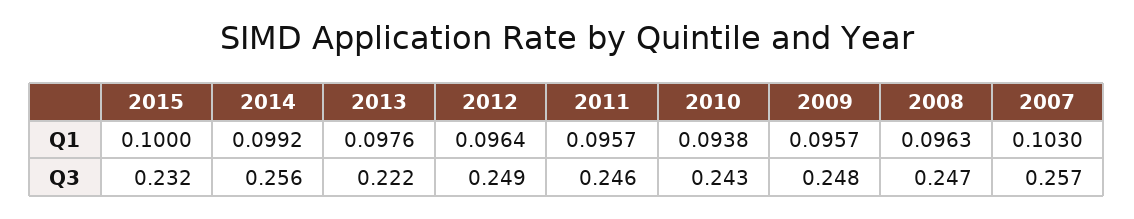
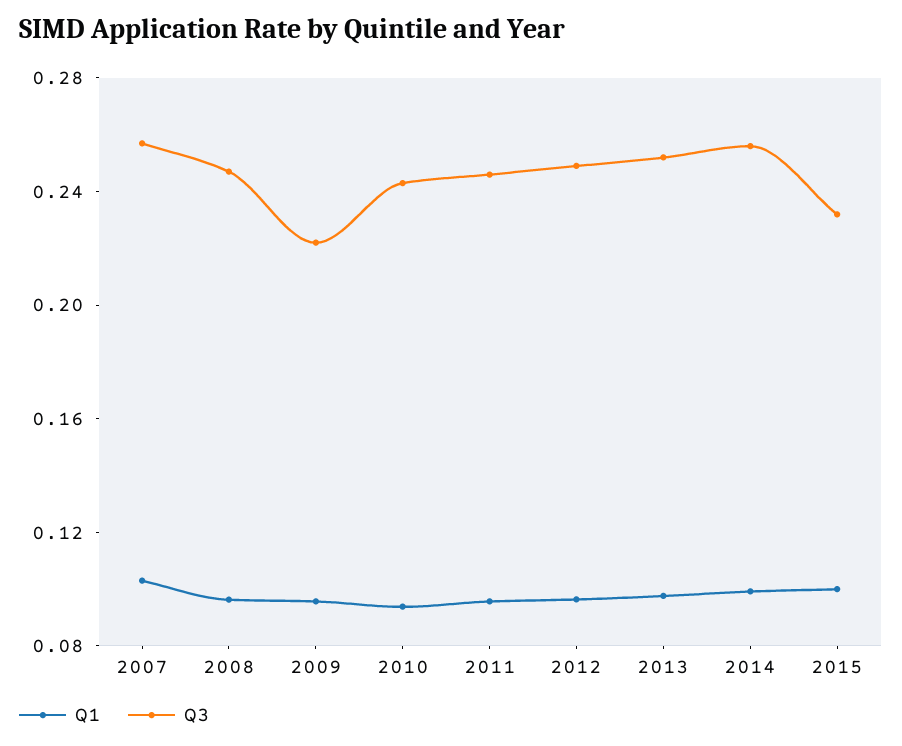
  {
    "Q1": {
      "2015": 0.1,
      "2014": 0.0992,
      "2013": 0.0976,
      "2012": 0.0964,
      "2011": 0.0957,
      "2010": 0.0938,
      "2009": 0.0957,
      "2008": 0.0963,
      "2007": 0.103
    },
    "Q3": {
      "2015": 0.232,
      "2014": 0.256,
-     "2013": 0.222,
+     "2013": 0.25,
      "2012": 0.249,
      "2011": 0.246,
      "2010": 0.243,
-     "2009": 0.248,
+     "2009": 0.22,
      "2008": 0.247,
      "2007": 0.257
    }
  }

